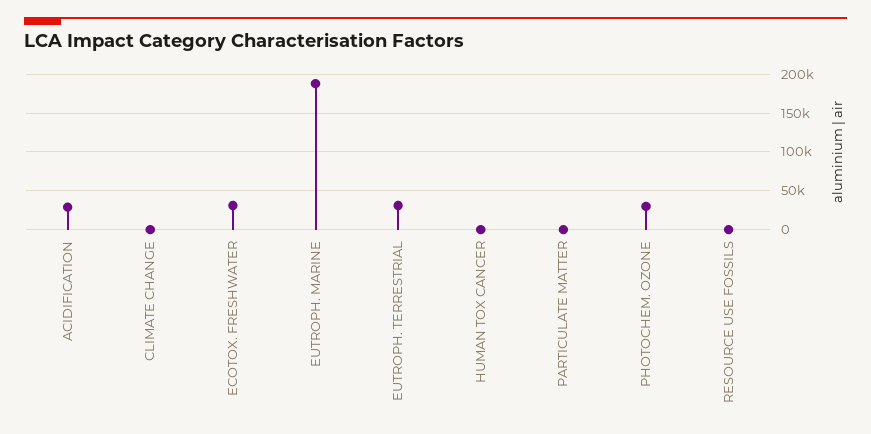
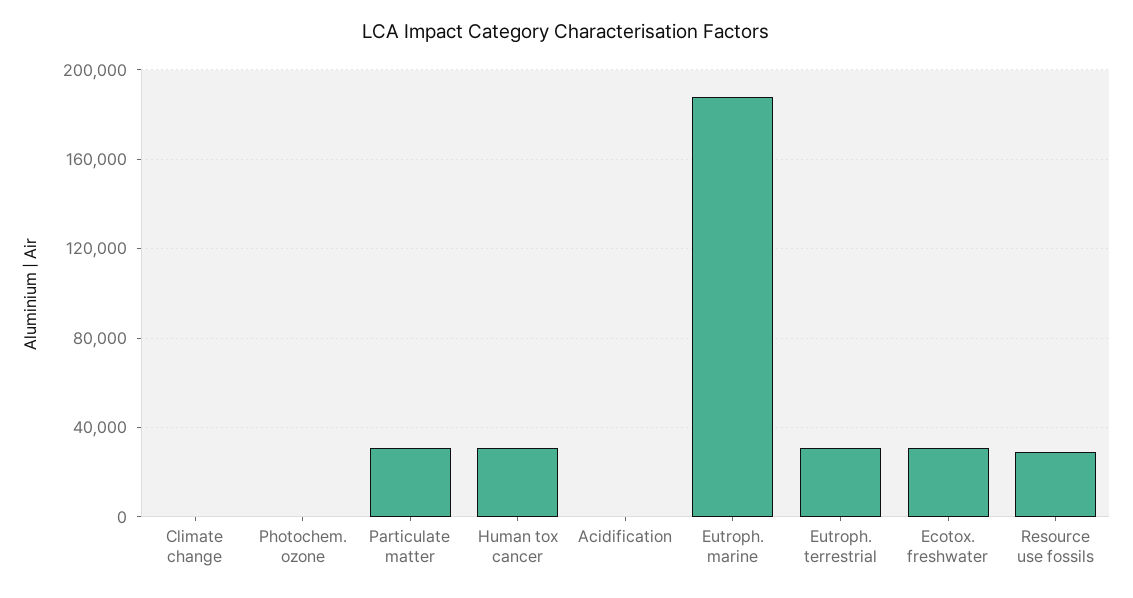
  {
-   "ACIDIFICATION": 30000,
+   "ACIDIFICATION": 0,
    "CLIMATE CHANGE": 0,
    "ECOTOX. FRESHWATER": 30000,
    "EUTROPH. MARINE": 190000,
    "EUTROPH. TERRESTRIAL": 30000,
-   "HUMAN TOX CANCER": 0,
+   "HUMAN TOX CANCER": 30000,
-   "PARTICULATE MATTER": 0,
+   "PARTICULATE MATTER": 30000,
-   "PHOTOCHEM. OZONE": 30000,
+   "PHOTOCHEM. OZONE": 0,
-   "RESOURCE USE FOSSILS": 0
+   "RESOURCE USE FOSSILS": 30000
  }

